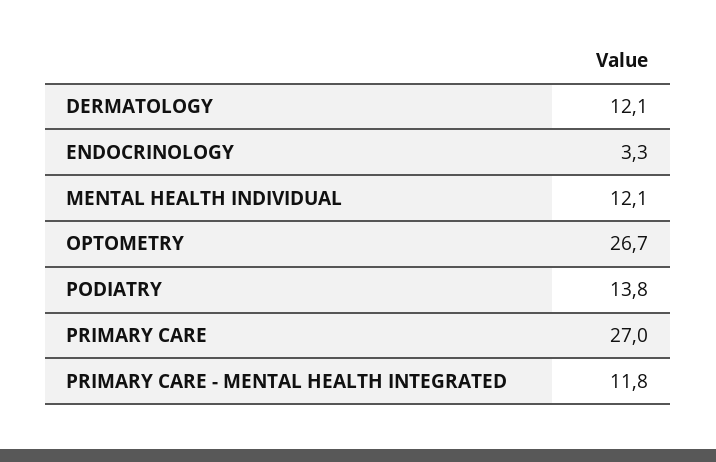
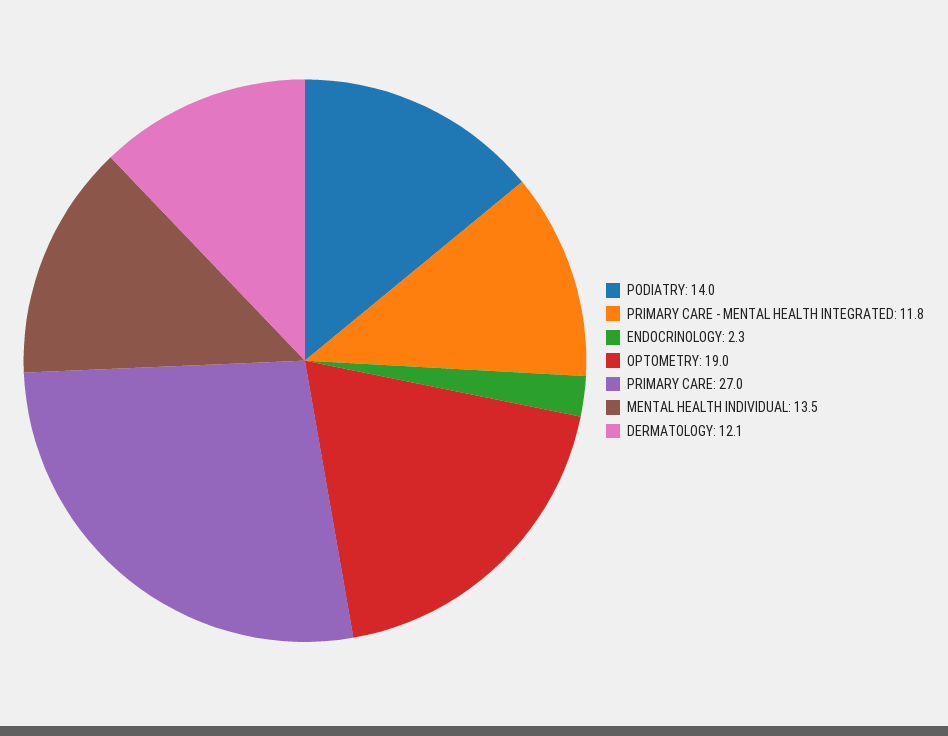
  {
    "DERMATOLOGY": 12.1,
-   "ENDOCRINOLOGY": 3.3,
+   "ENDOCRINOLOGY": 2.3,
-   "MENTAL HEALTH INDIVIDUAL": 12.1,
+   "MENTAL HEALTH INDIVIDUAL": 13.5,
-   "OPTOMETRY": 26.7,
+   "OPTOMETRY": 19,
-   "PODIATRY": 13.8,
+   "PODIATRY": 14,
    "PRIMARY CARE": 27,
    "PRIMARY CARE - MENTAL HEALTH INTEGRATED": 11.8
  }

